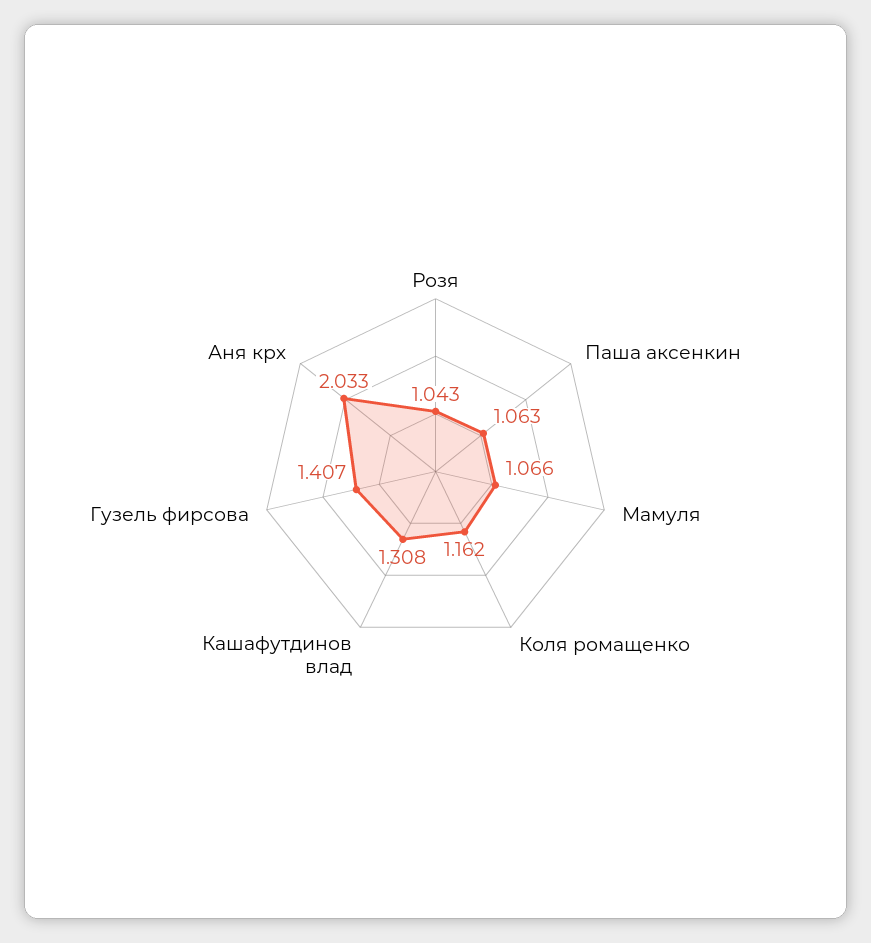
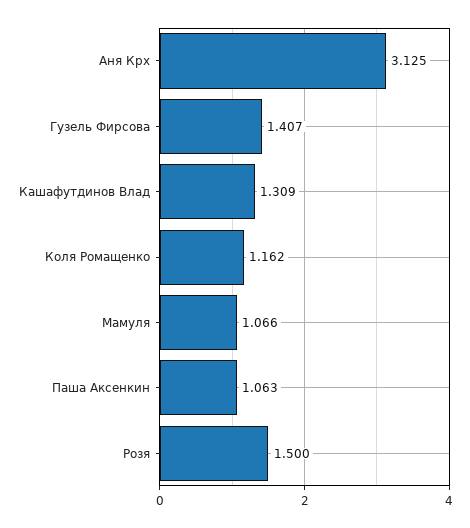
  {
-   "Розя": 1.043,
+   "Розя": 1.5,
    "Паша аксенкин": 1.063,
    "Мамуля": 1.066,
    "Коля ромащенко": 1.162,
-   "Кашафутдинов влад": 1.308,
+   "Кашафутдинов влад": 1.309,
    "Гузель фирсова": 1.407,
-   "Аня крх": 2.033
+   "Аня крх": 3.125
  }

